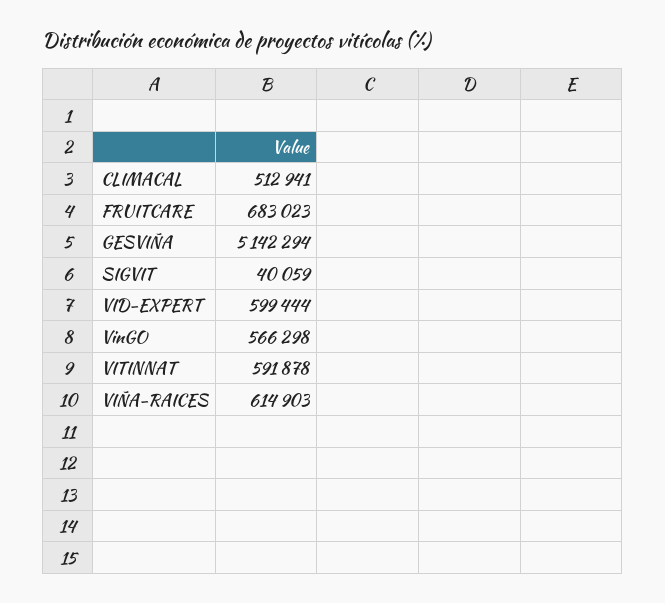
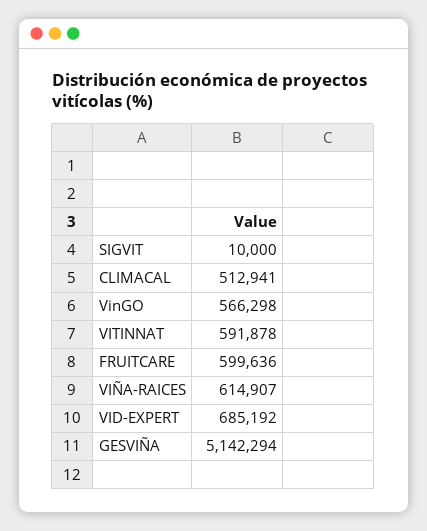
  {
    "CLIMACAL": 512941,
-   "FRUITCARE": 683023,
+   "FRUITCARE": 599636,
    "GESVIÑA": 5142294,
-   "SIGVIT": 40059,
+   "SIGVIT": 10000,
-   "VID-EXPERT": 599444,
+   "VID-EXPERT": 685192,
    "VinGO": 566298,
    "VITINNAT": 591878,
-   "VIÑA-RAICES": 614903
+   "VIÑA-RAICES": 614907
  }

